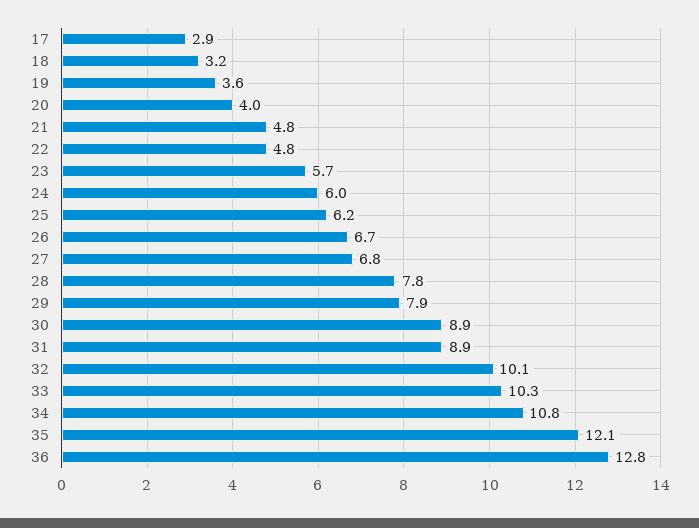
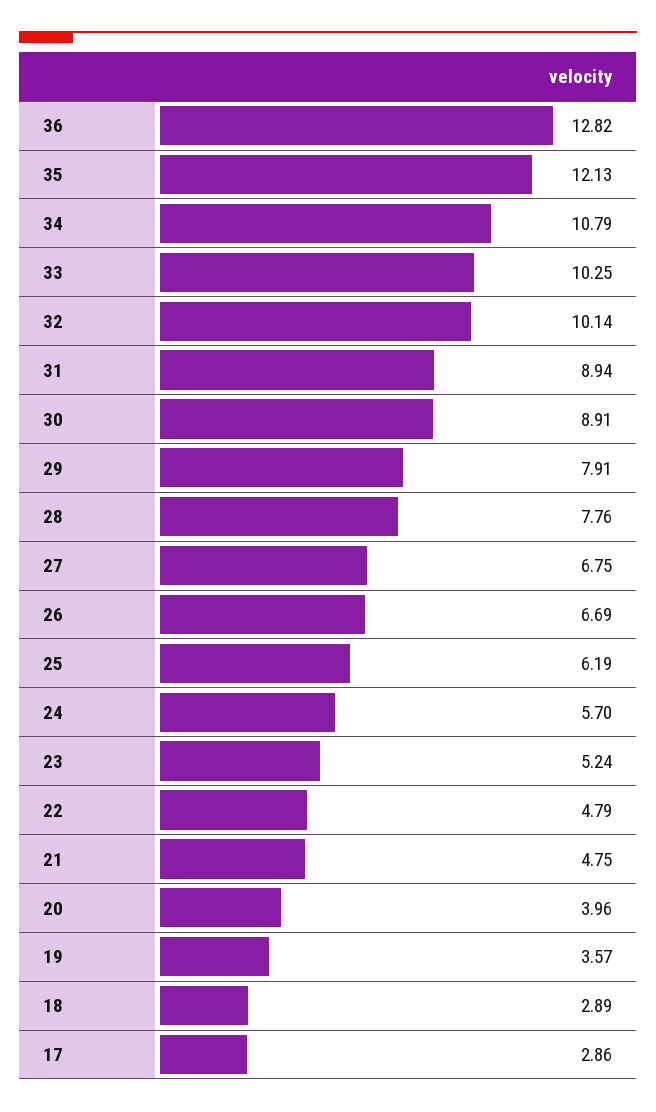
  {
    "17": 2.86,
-   "18": 3.2,
+   "18": 2.89,
    "19": 3.57,
    "20": 3.96,
    "21": 4.75,
    "22": 4.79,
-   "23": 5.7,
+   "23": 5.24,
-   "24": 6,
+   "24": 5.7,
    "25": 6.19,
    "26": 6.69,
    "27": 6.75,
    "28": 7.76,
    "29": 7.91,
    "30": 8.91,
    "31": 8.94,
    "32": 10.14,
    "33": 10.25,
    "34": 10.79,
    "35": 12.13,
    "36": 12.82
  }

